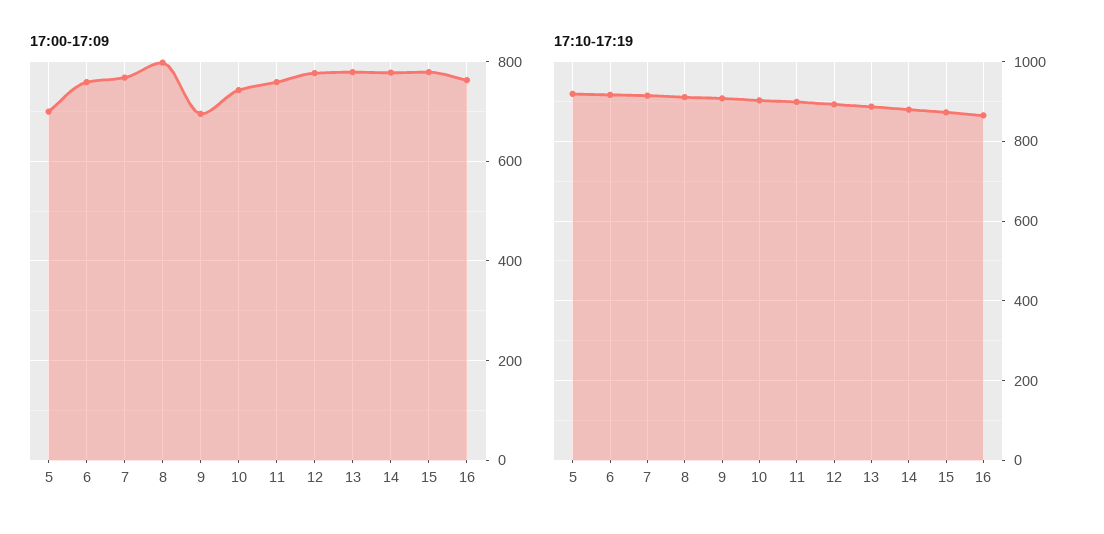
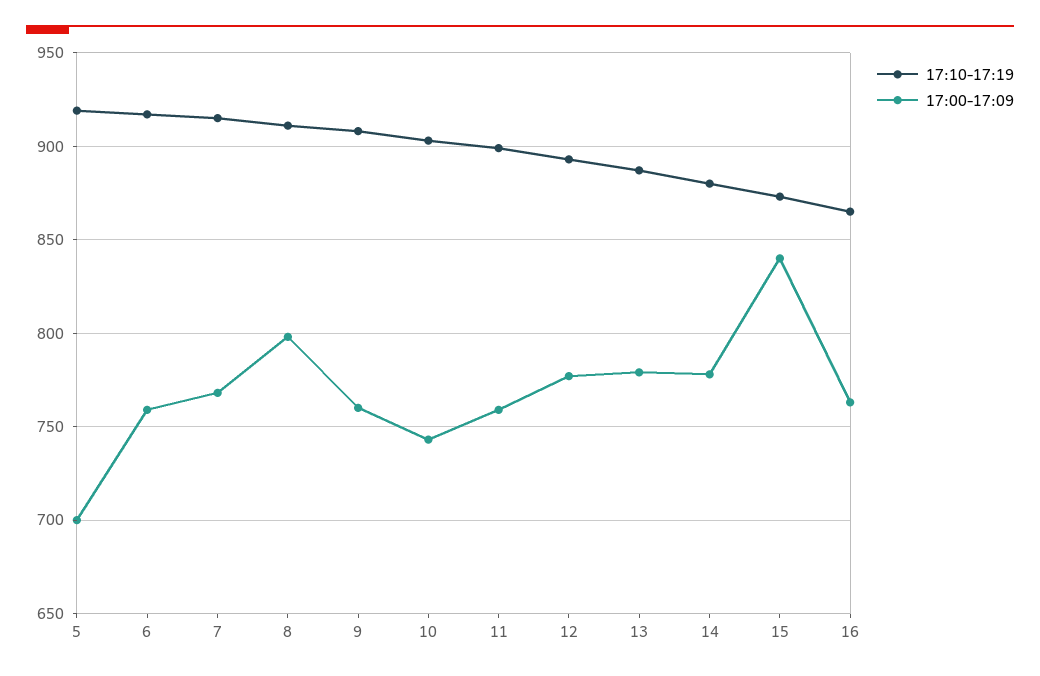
  {
    "17:00-17:09": {
      "5": 700,
      "6": 760,
      "7": 770,
      "8": 800,
-     "9": 700,
+     "9": 760,
      "10": 745,
      "11": 760,
      "12": 775,
      "13": 780,
      "14": 780,
-     "15": 780,
+     "15": 840,
      "16": 765
    },
    "17:10-17:19": {
      "5": 920,
      "6": 915,
      "7": 915,
      "8": 910,
      "9": 910,
      "10": 905,
      "11": 900,
      "12": 895,
      "13": 885,
      "14": 880,
      "15": 875,
      "16": 865
    }
  }

